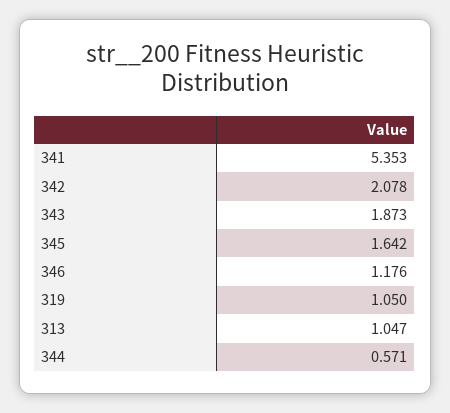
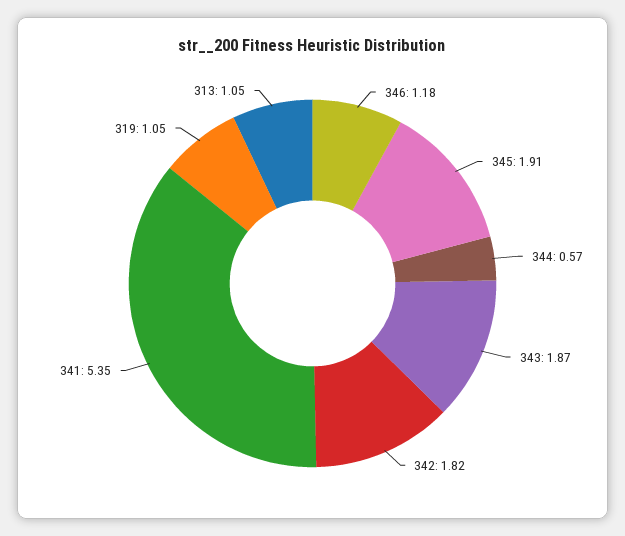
  {
    "341": 5.353,
-   "342": 2.078,
+   "342": 1.82,
    "343": 1.873,
-   "345": 1.642,
+   "345": 1.91,
    "346": 1.176,
    "319": 1.05,
    "313": 1.047,
    "344": 0.571
  }

